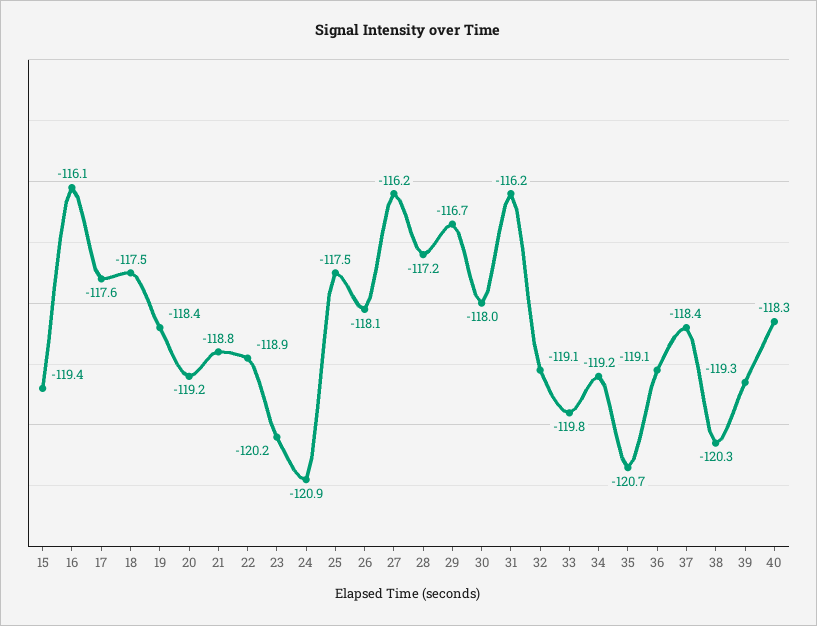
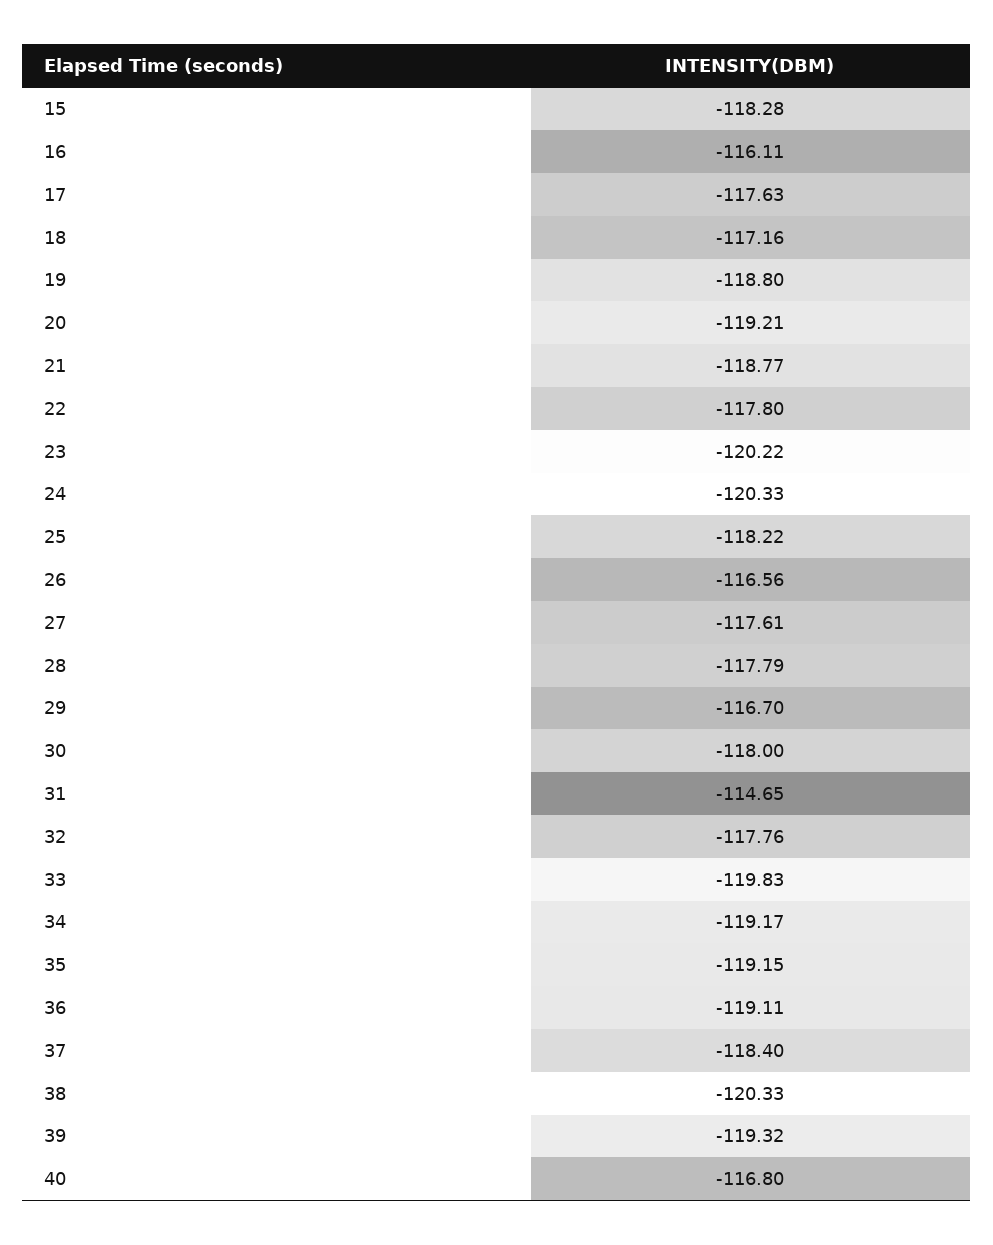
  {
-   "15": -119.4,
+   "15": -118.28,
    "16": -116.11,
    "17": -117.63,
-   "18": -117.5,
+   "18": -117.16,
-   "19": -118.4,
+   "19": -118.8,
    "20": -119.21,
    "21": -118.77,
-   "22": -118.9,
+   "22": -117.8,
    "23": -120.22,
-   "24": -120.9,
+   "24": -120.33,
-   "25": -117.5,
+   "25": -118.22,
-   "26": -118.1,
+   "26": -116.56,
-   "27": -116.2,
+   "27": -117.61,
-   "28": -117.2,
+   "28": -117.79,
    "29": -116.7,
    "30": -118,
-   "31": -116.2,
+   "31": -114.65,
-   "32": -119.1,
+   "32": -117.76,
    "33": -119.83,
    "34": -119.17,
-   "35": -120.7,
+   "35": -119.15,
    "36": -119.11,
    "37": -118.4,
    "38": -120.33,
    "39": -119.32,
-   "40": -118.3
+   "40": -116.8
  }

